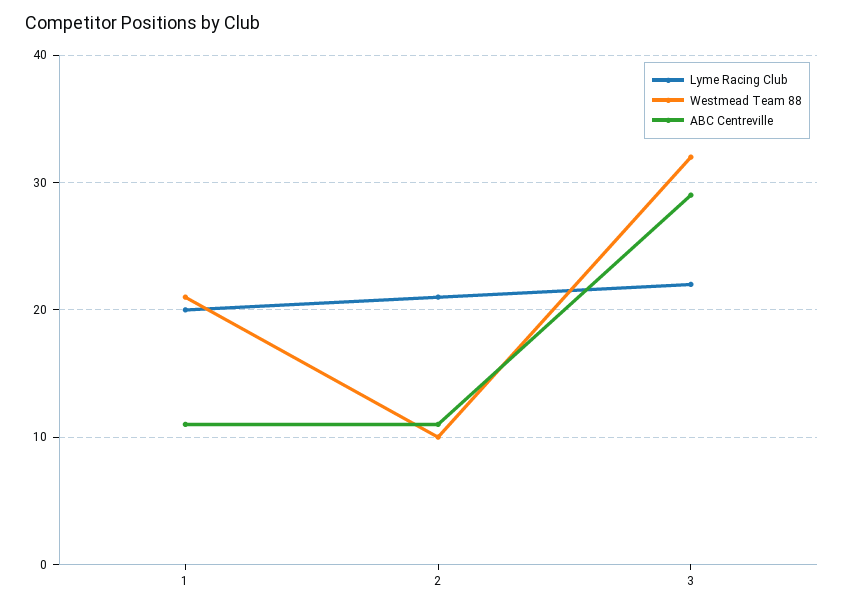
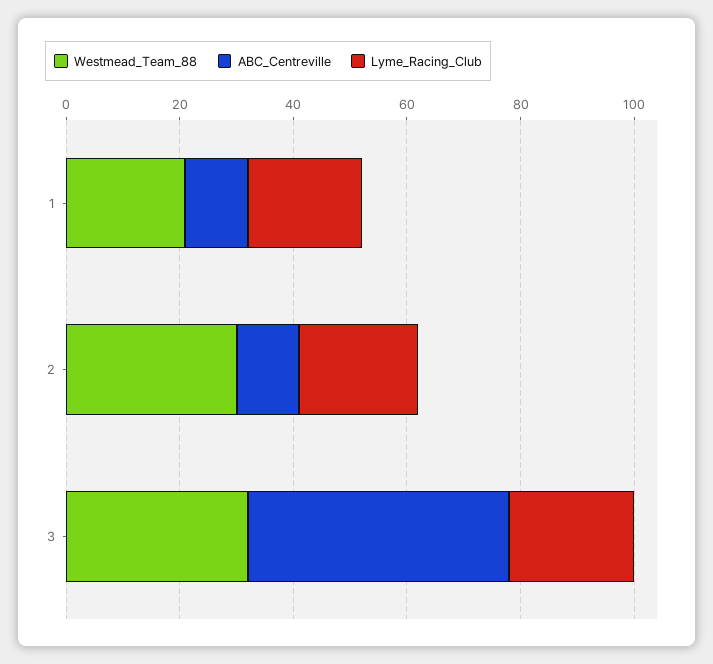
  {
    "Lyme Racing Club": {
      "1": 20,
      "2": 21,
      "3": 22
    },
    "Westmead Team 88": {
      "1": 21,
-     "2": 10,
+     "2": 30,
      "3": 32
    },
    "ABC Centreville": {
      "1": 11,
      "2": 11,
-     "3": 29
+     "3": 45
    }
  }

